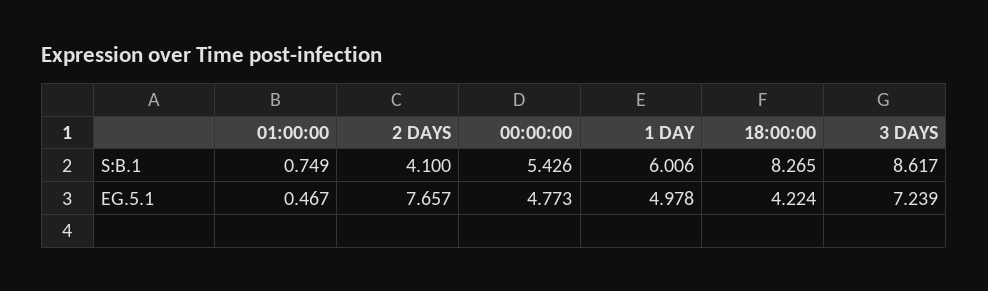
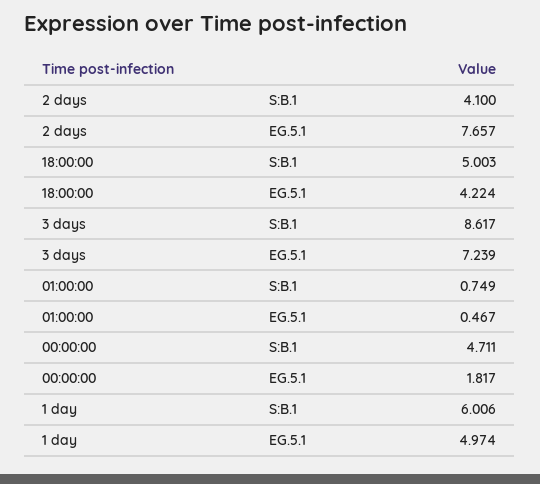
  {
    "01:00:00": {
      "S:B.1": 0.749,
      "EG.5.1": 0.467
    },
    "2 DAYS": {
      "S:B.1": 4.1,
      "EG.5.1": 7.657
    },
    "00:00:00": {
-     "S:B.1": 5.426,
+     "S:B.1": 4.711,
-     "EG.5.1": 4.773
+     "EG.5.1": 1.817
    },
    "1 DAY": {
      "S:B.1": 6.006,
-     "EG.5.1": 4.978
+     "EG.5.1": 4.974
    },
    "18:00:00": {
-     "S:B.1": 8.265,
+     "S:B.1": 5.003,
      "EG.5.1": 4.224
    },
    "3 DAYS": {
      "S:B.1": 8.617,
      "EG.5.1": 7.239
    }
  }

